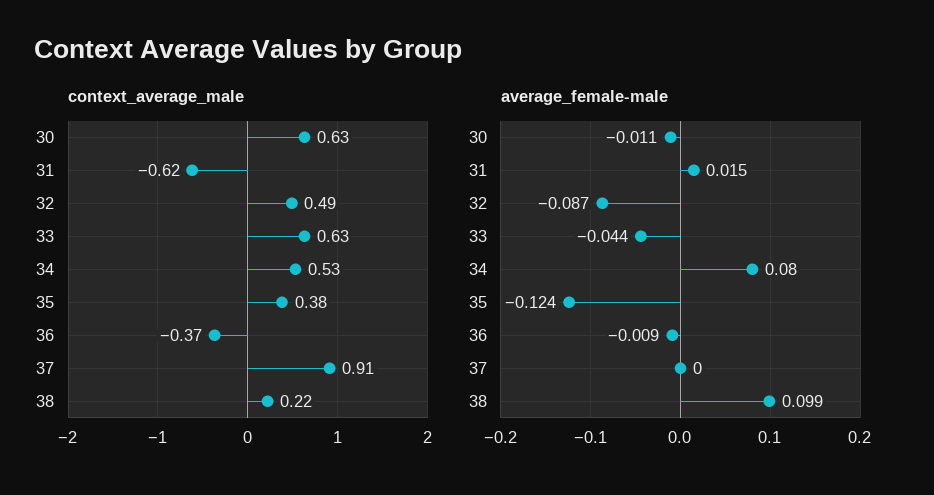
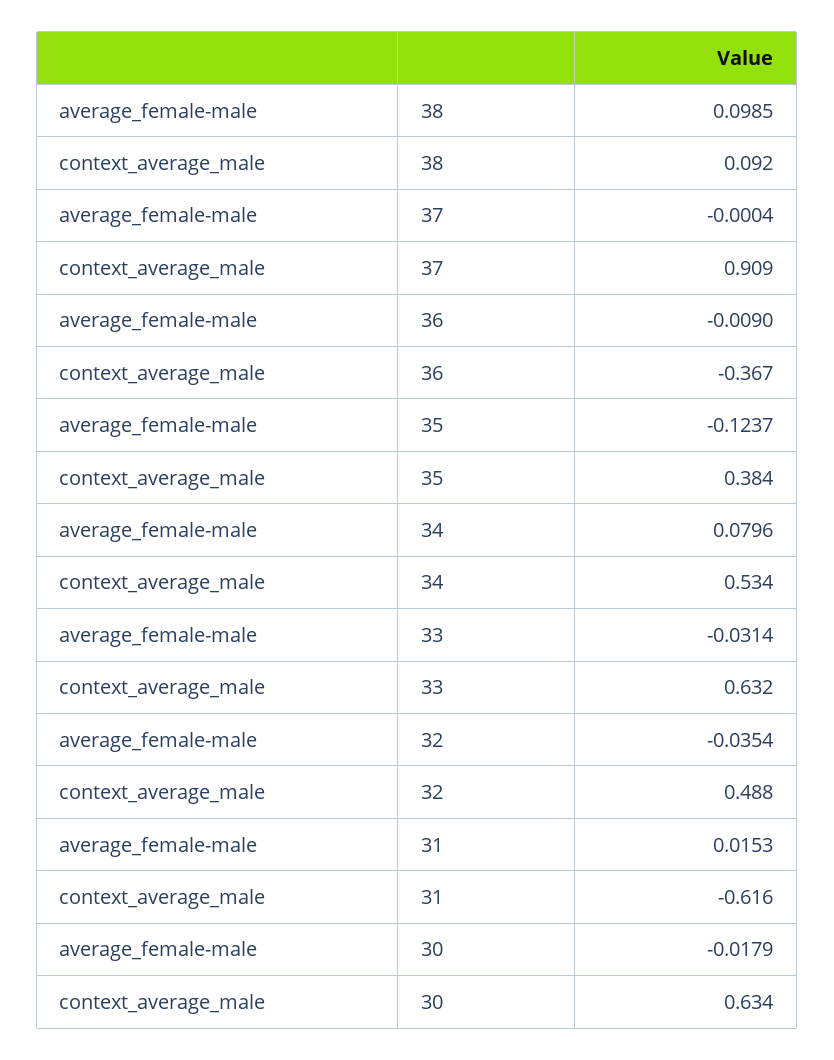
  {
    "context_average_male": {
      "30": 0.634,
      "31": -0.616,
      "32": 0.488,
      "33": 0.632,
      "34": 0.534,
      "35": 0.384,
      "36": -0.367,
      "37": 0.909,
-     "38": 0.22
+     "38": 0.092
    },
    "average_female-male": {
-     "30": -0.011,
+     "30": -0.0179,
      "31": 0.0153,
-     "32": -0.087,
+     "32": -0.0354,
-     "33": -0.044,
+     "33": -0.0314,
      "34": 0.0796,
      "35": -0.1237,
      "36": -0.009,
      "37": -0.0004,
      "38": 0.0985
    }
  }

